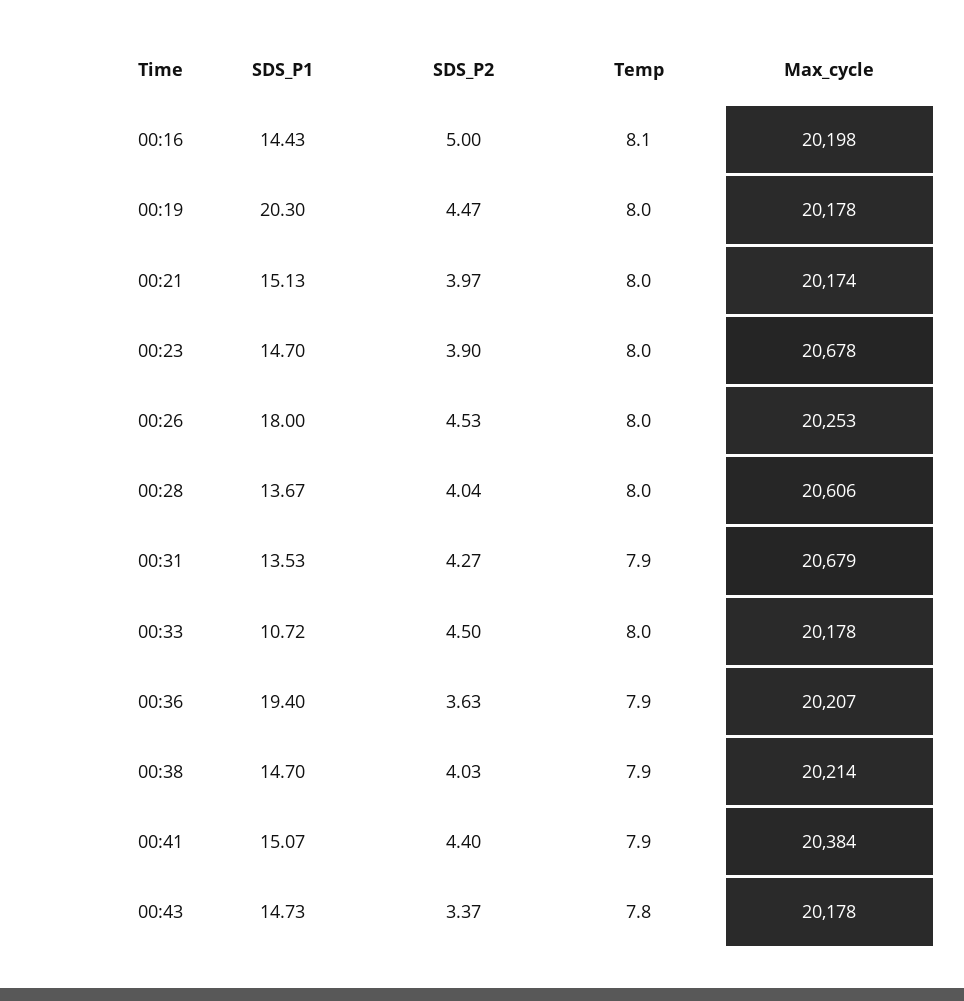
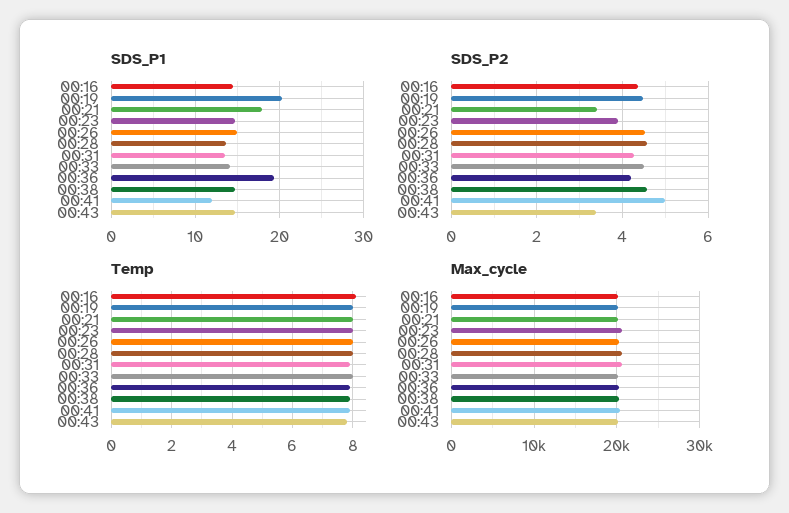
  {
    "SDS_P1": {
      "00:16": 14.43,
      "00:19": 20.3,
-     "00:21": 15.13,
+     "00:21": 18,
      "00:23": 14.7,
-     "00:26": 18,
+     "00:26": 15,
      "00:28": 13.67,
      "00:31": 13.53,
-     "00:33": 10.72,
+     "00:33": 14,
      "00:36": 19.4,
      "00:38": 14.7,
-     "00:41": 15.07,
+     "00:41": 12,
      "00:43": 14.73
    },
    "SDS_P2": {
-     "00:16": 5,
+     "00:16": 4.4,
      "00:19": 4.47,
-     "00:21": 3.97,
+     "00:21": 3.4,
      "00:23": 3.9,
      "00:26": 4.53,
-     "00:28": 4.04,
+     "00:28": 4.6,
      "00:31": 4.27,
      "00:33": 4.5,
-     "00:36": 3.63,
+     "00:36": 4.2,
-     "00:38": 4.03,
+     "00:38": 4.6,
-     "00:41": 4.4,
+     "00:41": 5,
      "00:43": 3.37
    },
    "Temp": {
      "00:16": 8.1,
      "00:19": 8,
      "00:21": 8,
      "00:23": 8,
      "00:26": 8,
      "00:28": 8,
      "00:31": 7.9,
      "00:33": 8,
      "00:36": 7.9,
      "00:38": 7.9,
      "00:41": 7.9,
      "00:43": 7.8
    },
    "Max_cycle": {
      "00:16": 20198,
      "00:19": 20178,
      "00:21": 20174,
      "00:23": 20678,
      "00:26": 20253,
      "00:28": 20606,
      "00:31": 20679,
      "00:33": 20178,
      "00:36": 20207,
      "00:38": 20214,
      "00:41": 20384,
      "00:43": 20178
    }
  }

